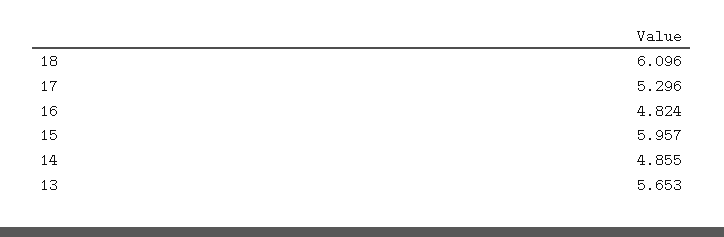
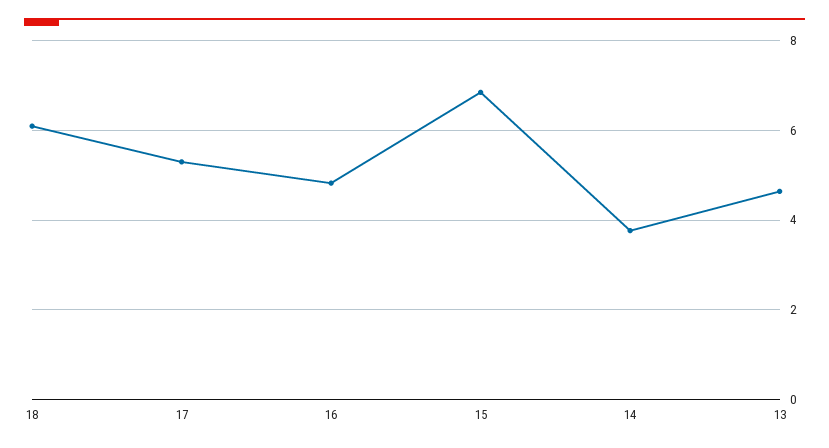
  {
    "18": 6.096,
    "17": 5.296,
    "16": 4.824,
-   "15": 5.957,
+   "15": 6.8,
-   "14": 4.855,
+   "14": 3.8,
-   "13": 5.653
+   "13": 4.6
  }

